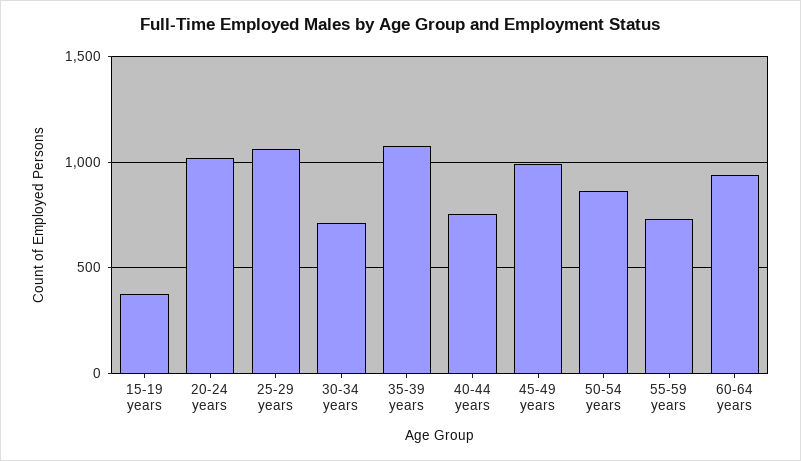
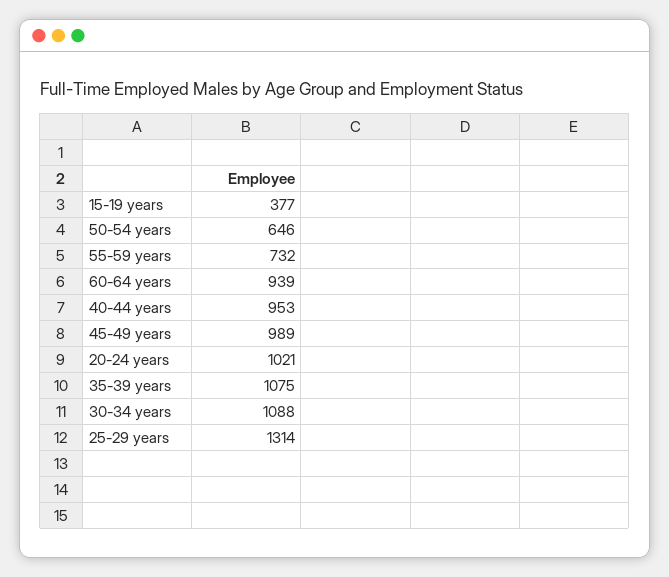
  {
    "15-19 years": 377,
    "20-24 years": 1021,
-   "25-29 years": 1050,
+   "25-29 years": 1314,
-   "30-34 years": 700,
+   "30-34 years": 1088,
    "35-39 years": 1075,
-   "40-44 years": 750,
+   "40-44 years": 953,
    "45-49 years": 989,
-   "50-54 years": 850,
+   "50-54 years": 646,
    "55-59 years": 732,
    "60-64 years": 939
  }

